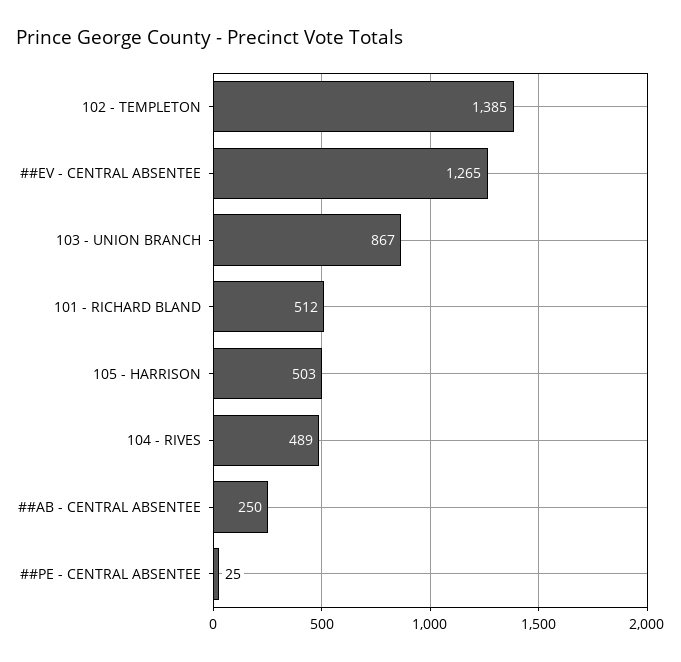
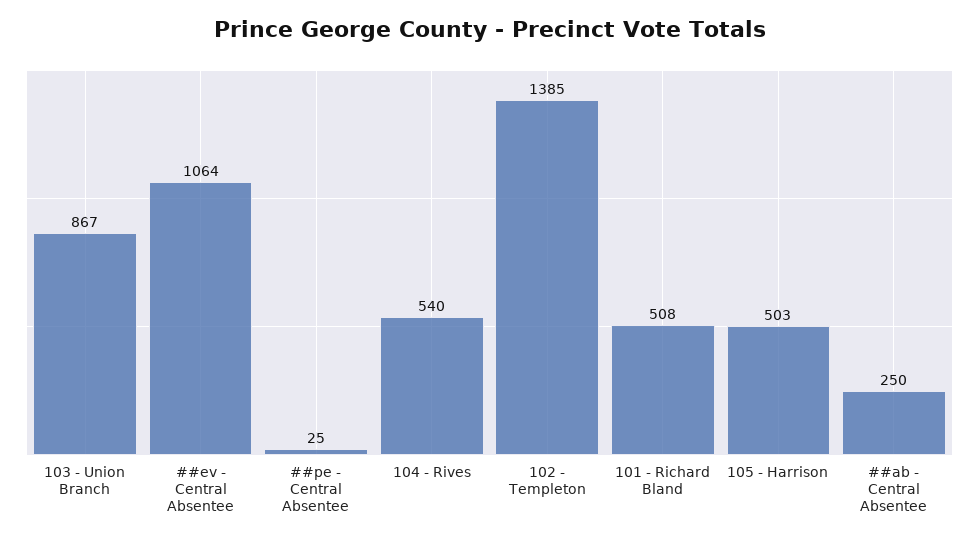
  {
    "102 - TEMPLETON": 1385,
-   "##EV - CENTRAL ABSENTEE": 1265,
+   "##EV - CENTRAL ABSENTEE": 1064,
    "103 - UNION BRANCH": 867,
-   "101 - RICHARD BLAND": 512,
+   "101 - RICHARD BLAND": 508,
    "105 - HARRISON": 503,
-   "104 - RIVES": 489,
+   "104 - RIVES": 540,
    "##AB - CENTRAL ABSENTEE": 250,
    "##PE - CENTRAL ABSENTEE": 25
  }

